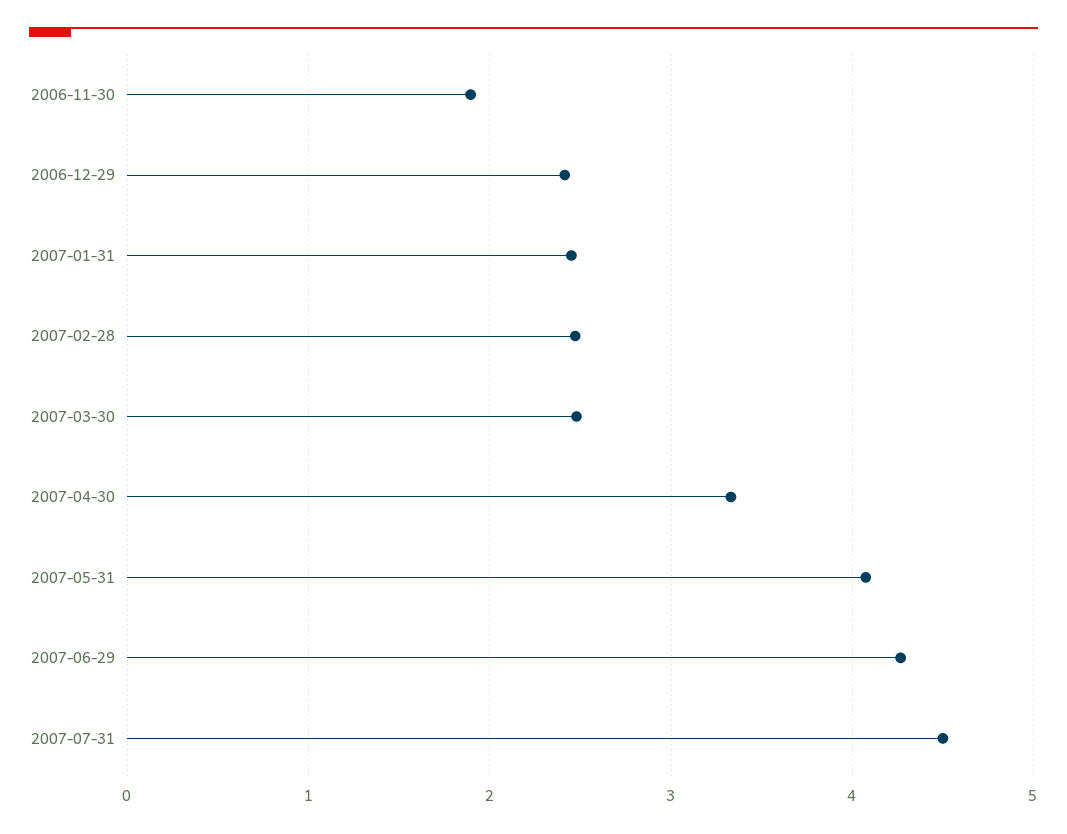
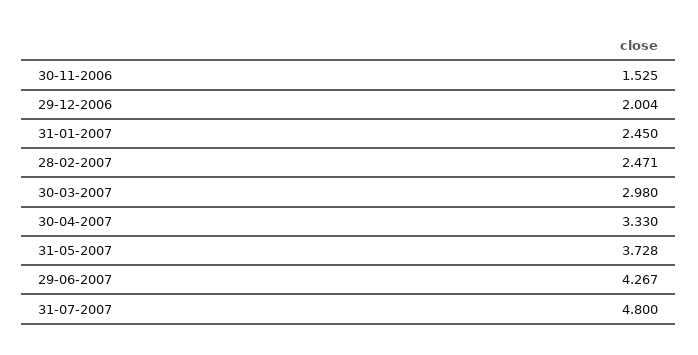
  {
-   "2006-11-30": 1.9,
+   "2006-11-30": 1.525,
-   "2006-12-29": 2.4,
+   "2006-12-29": 2.004,
    "2007-01-31": 2.45,
    "2007-02-28": 2.471,
-   "2007-03-30": 2.5,
+   "2007-03-30": 2.98,
    "2007-04-30": 3.33,
-   "2007-05-31": 4.1,
+   "2007-05-31": 3.728,
    "2007-06-29": 4.267,
-   "2007-07-31": 4.5
+   "2007-07-31": 4.8
  }

